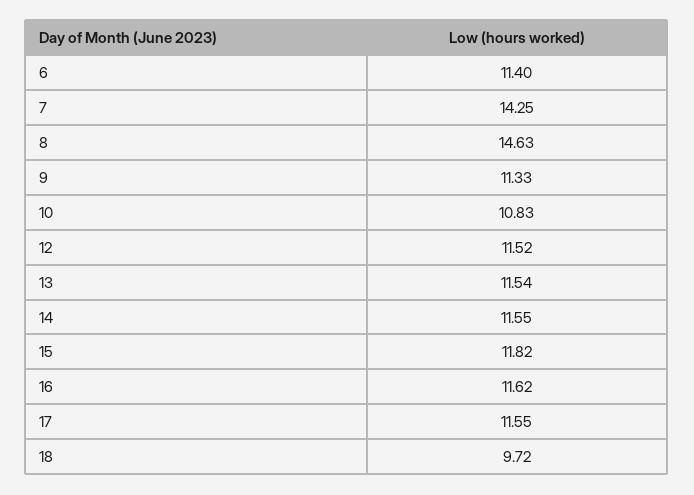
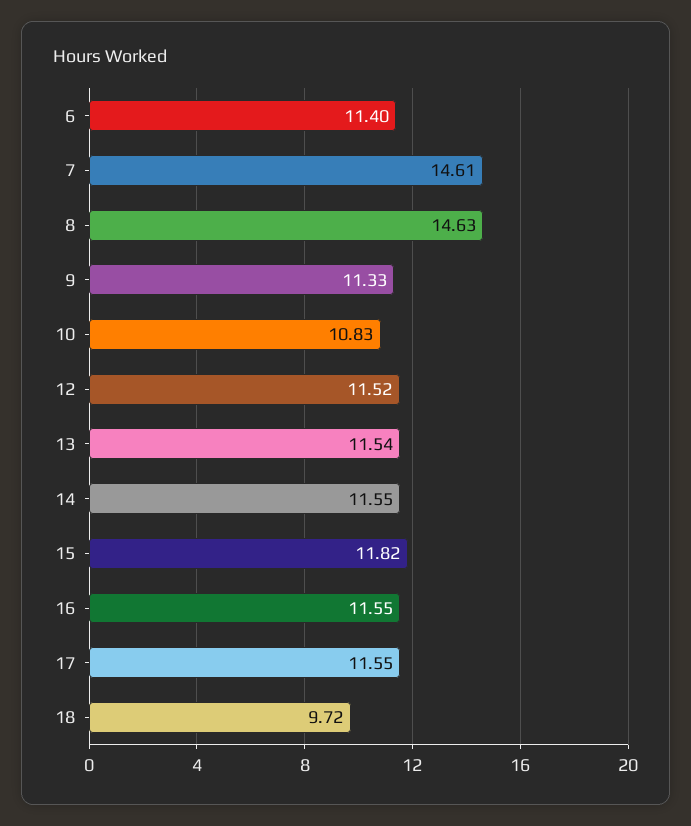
  {
    "6": 11.4,
-   "7": 14.25,
+   "7": 14.61,
    "8": 14.63,
    "9": 11.33,
    "10": 10.83,
    "12": 11.52,
    "13": 11.54,
    "14": 11.55,
    "15": 11.82,
-   "16": 11.62,
+   "16": 11.55,
    "17": 11.55,
    "18": 9.72
  }

